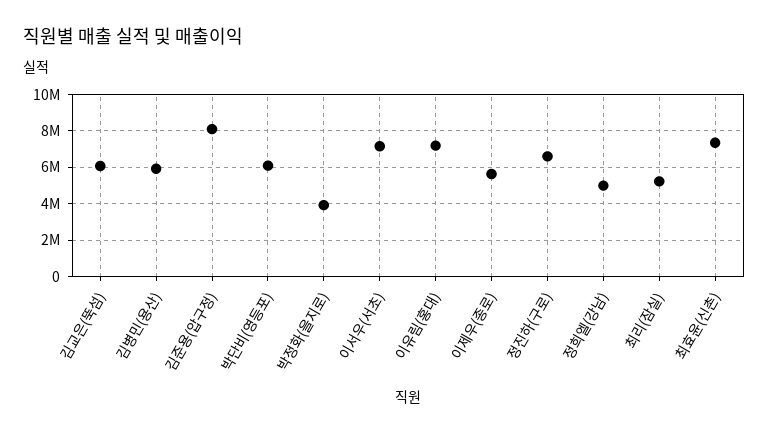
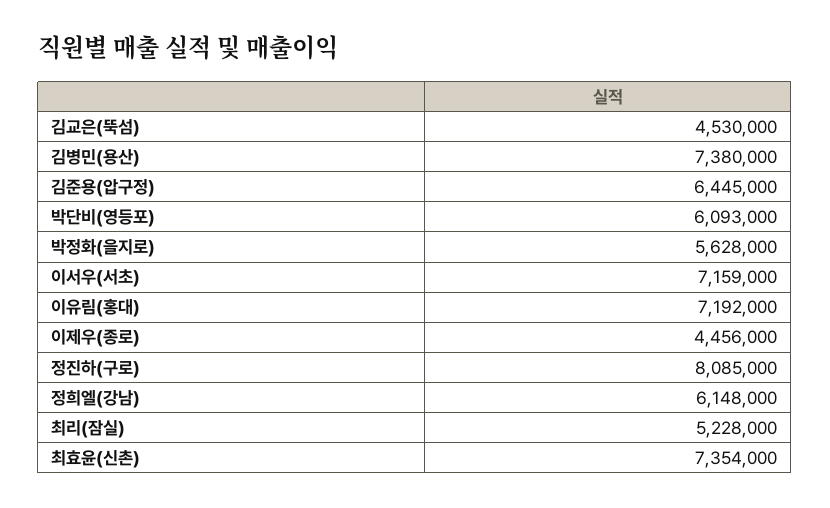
  {
-   "김교은(뚝섬)": 6000000,
+   "김교은(뚝섬)": 4530000,
-   "김병민(용산)": 6000000,
+   "김병민(용산)": 7380000,
-   "김준용(압구정)": 8000000,
+   "김준용(압구정)": 6445000,
    "박단비(영등포)": 6093000,
-   "박정화(을지로)": 4000000,
+   "박정화(을지로)": 5628000,
    "이서우(서초)": 7159000,
    "이유림(홍대)": 7192000,
-   "이제우(종로)": 5500000,
+   "이제우(종로)": 4456000,
-   "정진하(구로)": 6500000,
+   "정진하(구로)": 8085000,
-   "정희엘(강남)": 5000000,
+   "정희엘(강남)": 6148000,
    "최리(잠실)": 5228000,
    "최효윤(신촌)": 7354000
  }

